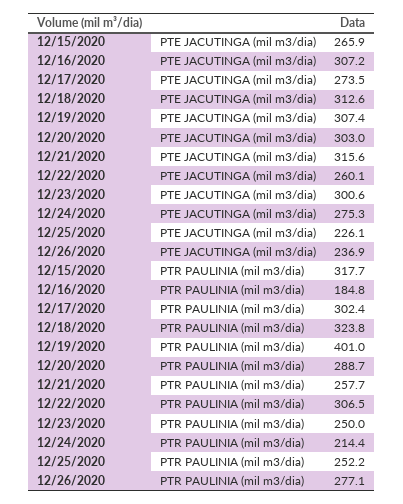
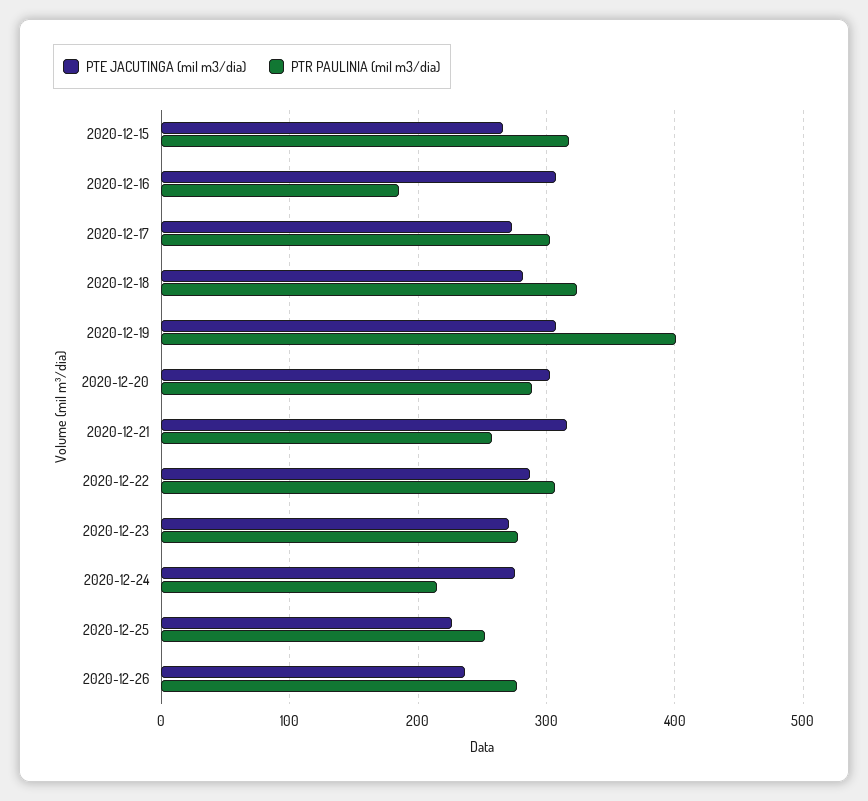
  {
    "PTE JACUTINGA (mil m3/dia)": {
      "12/15/2020": 265.9,
      "12/16/2020": 307.2,
      "12/17/2020": 273.5,
-     "12/18/2020": 312.6,
+     "12/18/2020": 280,
      "12/19/2020": 307.4,
      "12/20/2020": 303,
      "12/21/2020": 315.6,
-     "12/22/2020": 260.1,
+     "12/22/2020": 290,
-     "12/23/2020": 300.6,
+     "12/23/2020": 270,
      "12/24/2020": 275.3,
      "12/25/2020": 226.1,
      "12/26/2020": 236.9
    },
    "PTR PAULINIA (mil m3/dia)": {
      "12/15/2020": 317.7,
      "12/16/2020": 184.8,
      "12/17/2020": 302.4,
      "12/18/2020": 323.8,
      "12/19/2020": 401,
      "12/20/2020": 288.7,
      "12/21/2020": 257.7,
      "12/22/2020": 306.5,
-     "12/23/2020": 250,
+     "12/23/2020": 280,
      "12/24/2020": 214.4,
      "12/25/2020": 252.2,
      "12/26/2020": 277.1
    }
  }

